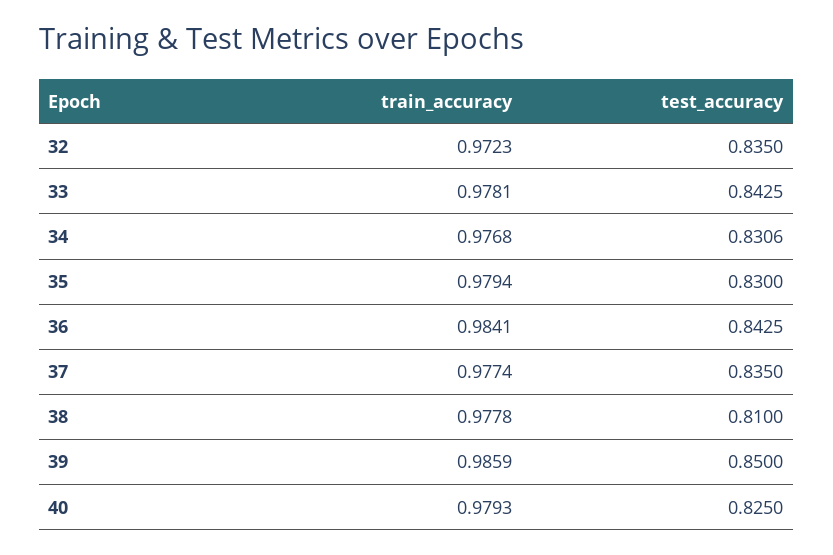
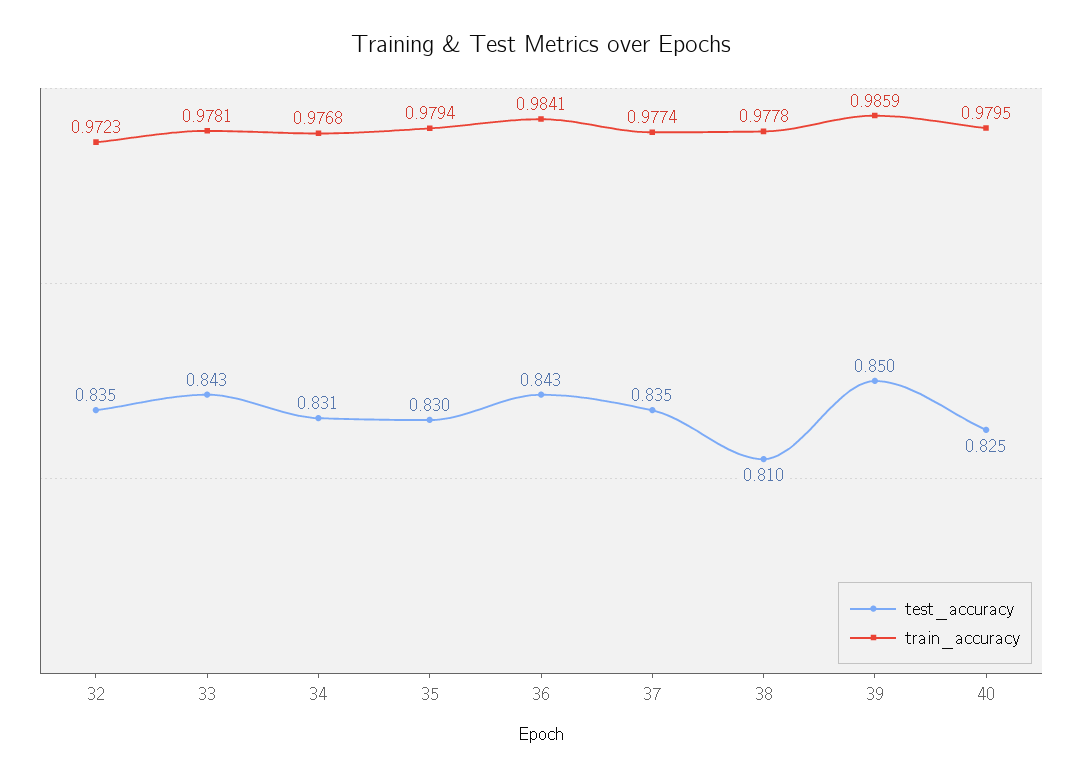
  {
    "train_accuracy": {
      "32": 0.9723,
      "33": 0.9781,
      "34": 0.9768,
      "35": 0.9794,
      "36": 0.9841,
      "37": 0.9774,
      "38": 0.9778,
      "39": 0.9859,
-     "40": 0.9793
+     "40": 0.9795
    },
    "test_accuracy": {
      "32": 0.835,
      "33": 0.8425,
      "34": 0.8306,
      "35": 0.83,
      "36": 0.8425,
      "37": 0.835,
      "38": 0.81,
      "39": 0.85,
      "40": 0.825
    }
  }

